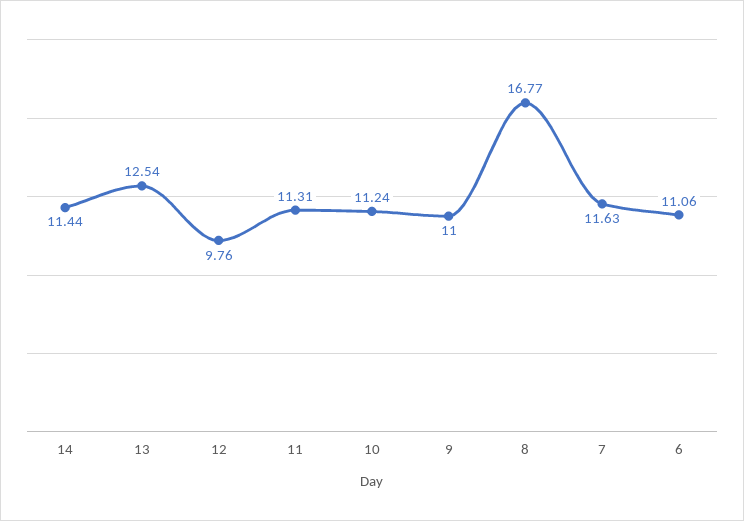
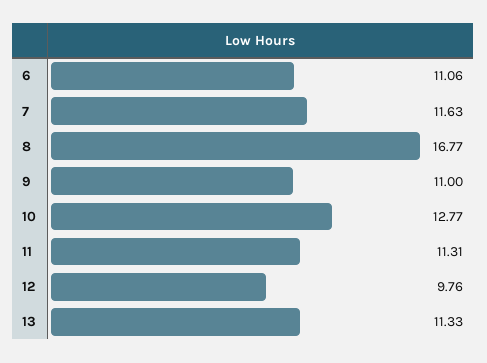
  {
-   "14": 11.44,
-   "13": 12.54,
+   "13": 11.33,
    "12": 9.76,
    "11": 11.31,
-   "10": 11.24,
+   "10": 12.77,
    "9": 11,
    "8": 16.77,
    "7": 11.63,
    "6": 11.06
  }

